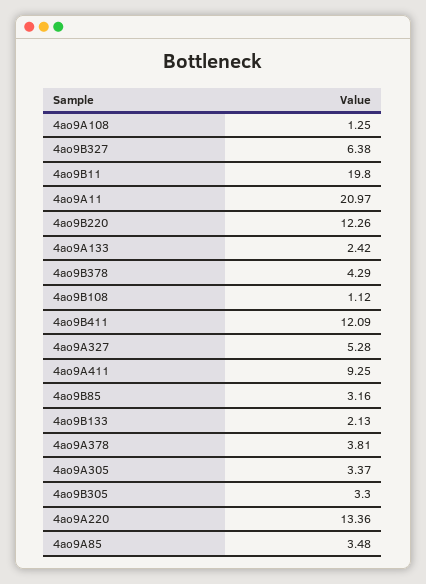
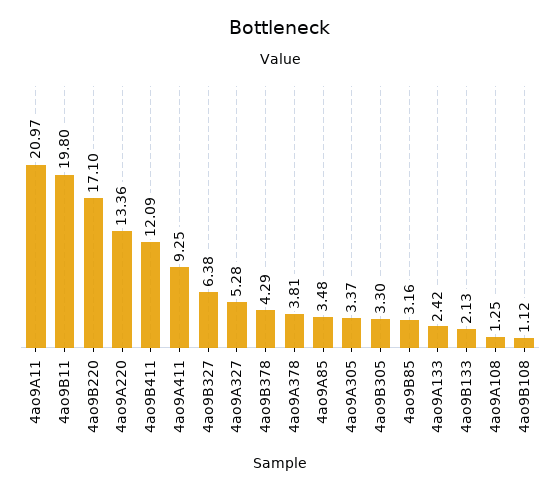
  {
    "4ao9A108": 1.25,
    "4ao9B327": 6.38,
    "4ao9B11": 19.8,
    "4ao9A11": 20.97,
-   "4ao9B220": 12.26,
+   "4ao9B220": 17.1,
    "4ao9A133": 2.42,
    "4ao9B378": 4.29,
    "4ao9B108": 1.12,
    "4ao9B411": 12.09,
    "4ao9A327": 5.28,
    "4ao9A411": 9.25,
    "4ao9B85": 3.16,
    "4ao9B133": 2.13,
    "4ao9A378": 3.81,
    "4ao9A305": 3.37,
    "4ao9B305": 3.3,
    "4ao9A220": 13.36,
    "4ao9A85": 3.48
  }

